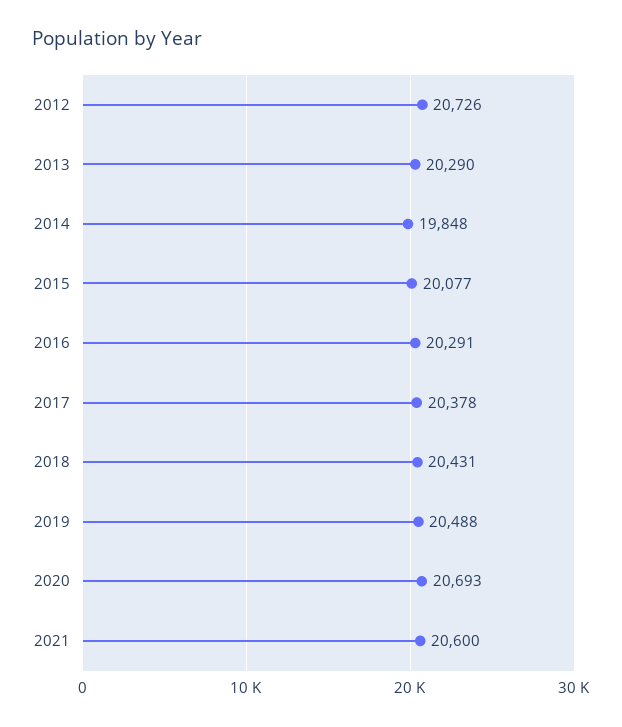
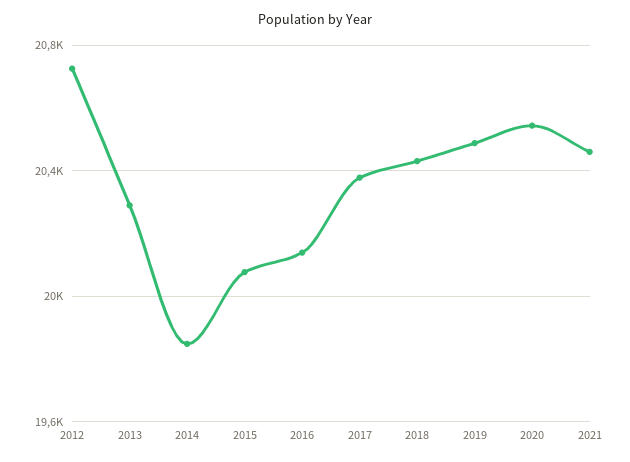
  {
    "2012": 20726,
    "2013": 20290,
    "2014": 19848,
    "2015": 20077,
-   "2016": 20291,
+   "2016": 20150,
    "2017": 20378,
    "2018": 20431,
    "2019": 20488,
-   "2020": 20693,
+   "2020": 20550,
-   "2021": 20600
+   "2021": 20450
  }

